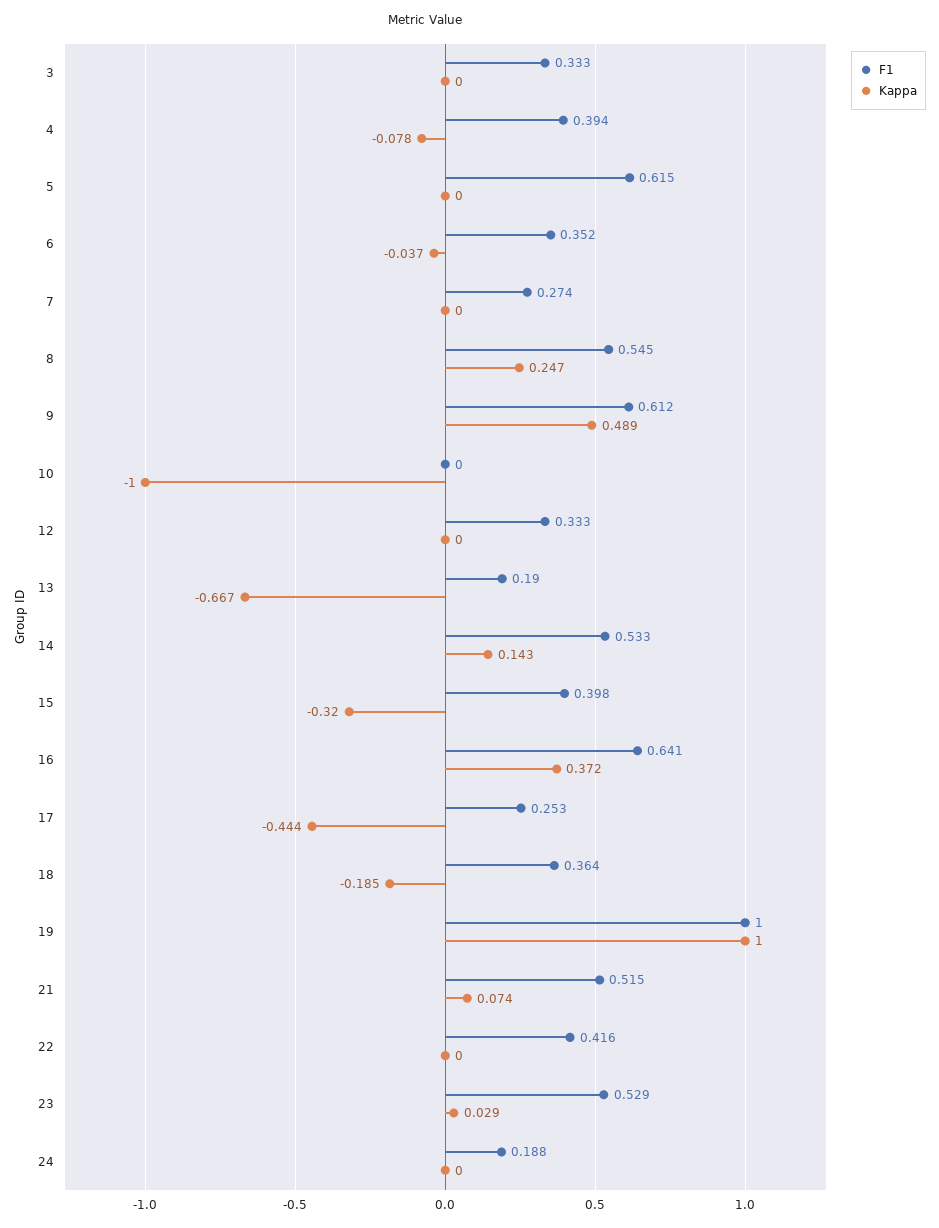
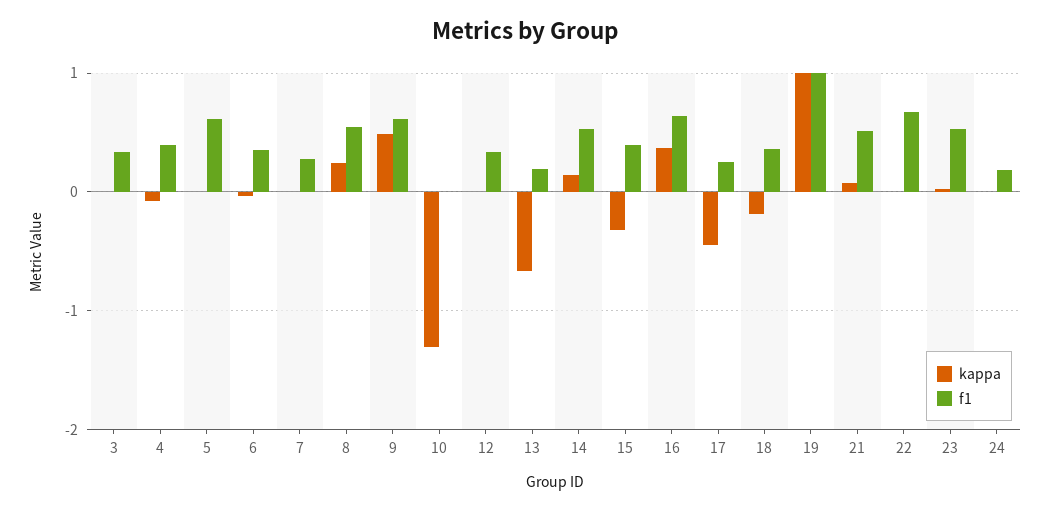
  {
    "F1": {
      "3": 0.333,
      "4": 0.394,
      "5": 0.615,
      "6": 0.352,
      "7": 0.274,
      "8": 0.545,
      "9": 0.612,
      "10": 0,
      "12": 0.333,
      "13": 0.19,
      "14": 0.533,
      "15": 0.398,
      "16": 0.641,
      "17": 0.253,
      "18": 0.364,
      "19": 1,
      "21": 0.515,
-     "22": 0.416,
+     "22": 0.7,
      "23": 0.529,
      "24": 0.188
    },
    "Kappa": {
      "3": 0,
      "4": -0.078,
      "5": 0,
      "6": -0.037,
      "7": 0,
      "8": 0.247,
      "9": 0.489,
-     "10": -1,
+     "10": -1.3,
      "12": 0,
      "13": -0.667,
      "14": 0.143,
      "15": -0.32,
      "16": 0.372,
      "17": -0.444,
      "18": -0.185,
      "19": 1,
      "21": 0.074,
      "22": 0,
      "23": 0.029,
      "24": 0
    }
  }

